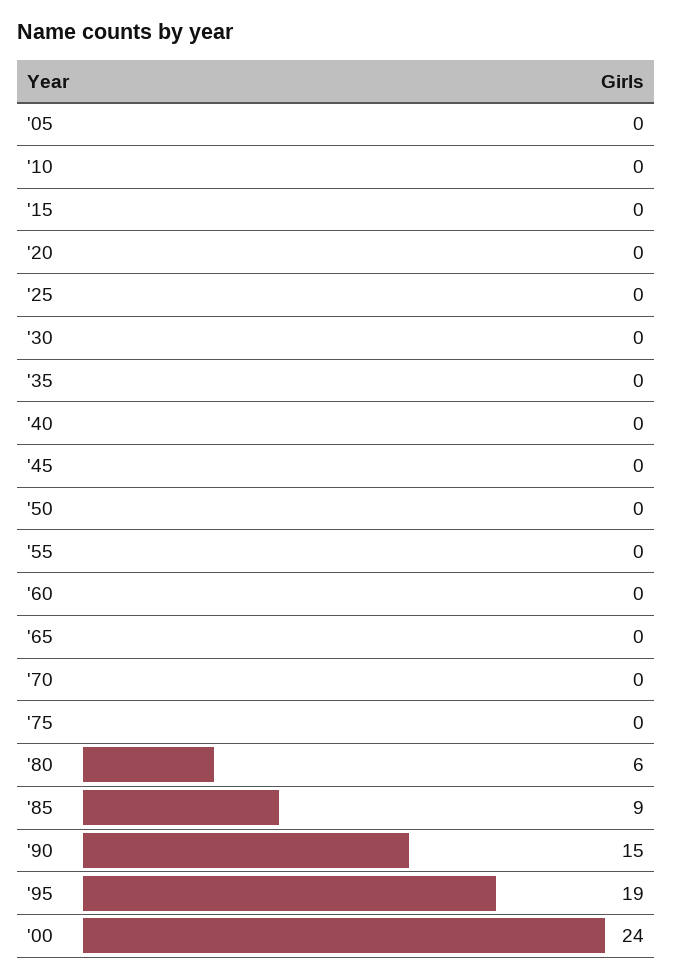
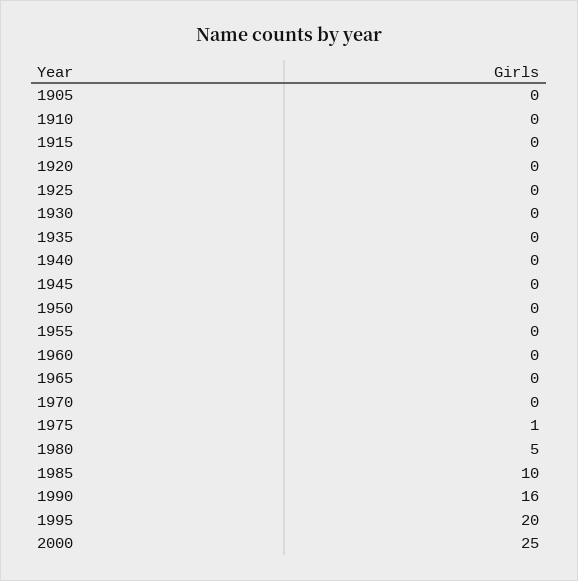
  {
    "'05": 0,
    "'10": 0,
    "'15": 0,
    "'20": 0,
    "'25": 0,
    "'30": 0,
    "'35": 0,
    "'40": 0,
    "'45": 0,
    "'50": 0,
    "'55": 0,
    "'60": 0,
    "'65": 0,
    "'70": 0,
-   "'75": 0,
+   "'75": 1,
-   "'80": 6,
+   "'80": 5,
-   "'85": 9,
+   "'85": 10,
-   "'90": 15,
+   "'90": 16,
-   "'95": 19,
+   "'95": 20,
-   "'00": 24
+   "'00": 25
  }

